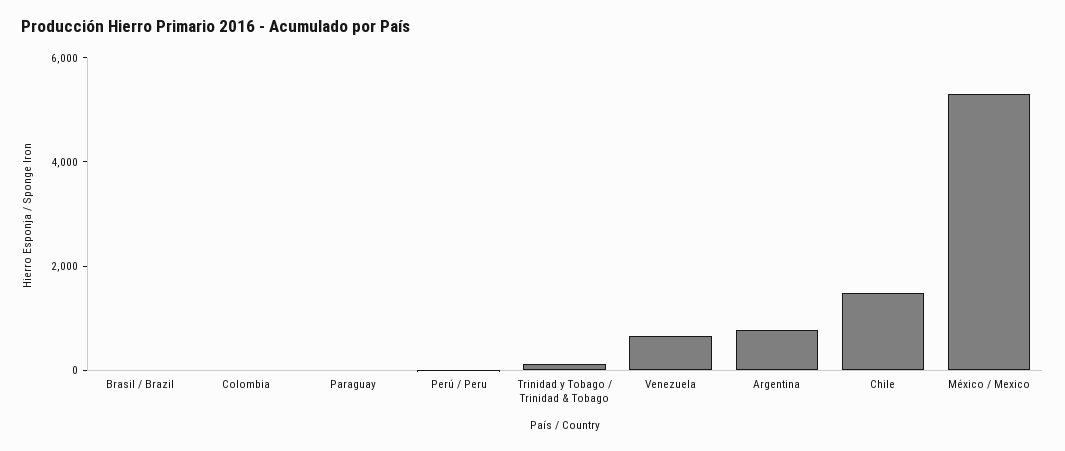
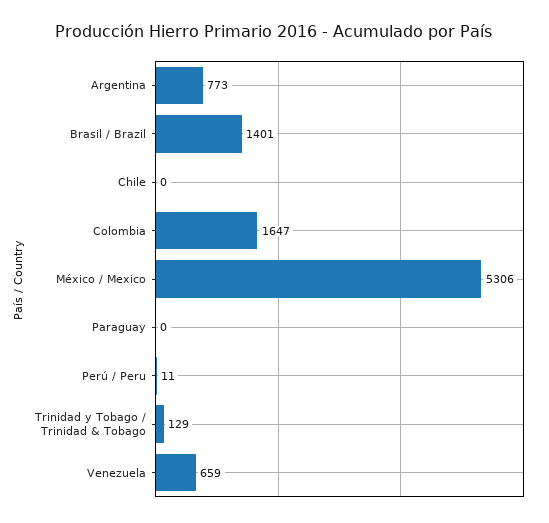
  {
-   "Brasil / Brazil": 0,
+   "Brasil / Brazil": 1401,
-   "Colombia": 0,
+   "Colombia": 1647,
    "Paraguay": 0,
    "Perú / Peru": 11,
    "Trinidad y Tobago / Trinidad & Tobago": 129,
    "Venezuela": 659,
    "Argentina": 773,
-   "Chile": 1500,
+   "Chile": 0,
    "México / Mexico": 5306
  }

